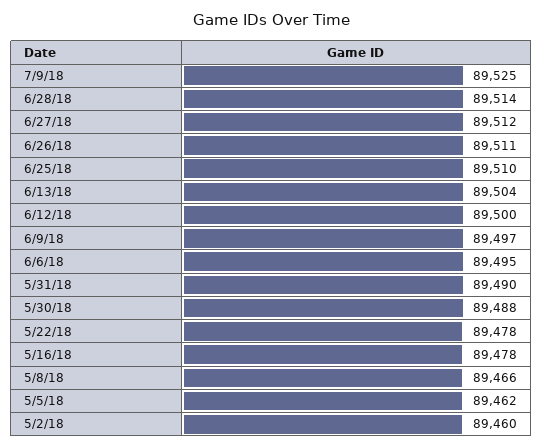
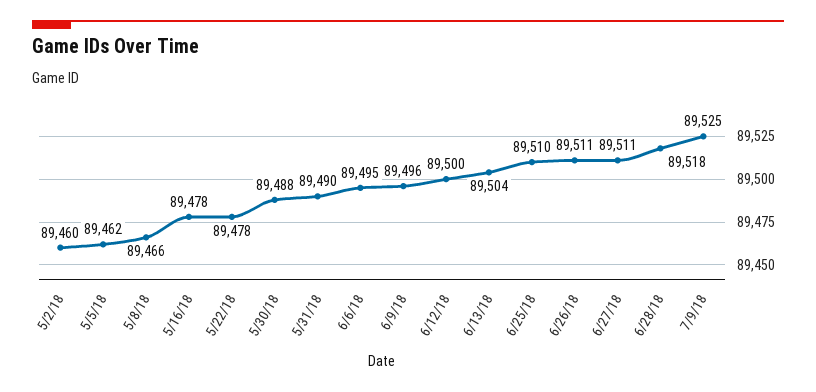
  {
    "7/9/18": 89525,
-   "6/28/18": 89514,
+   "6/28/18": 89518,
-   "6/27/18": 89512,
+   "6/27/18": 89511,
    "6/26/18": 89511,
    "6/25/18": 89510,
    "6/13/18": 89504,
    "6/12/18": 89500,
-   "6/9/18": 89497,
+   "6/9/18": 89496,
    "6/6/18": 89495,
    "5/31/18": 89490,
    "5/30/18": 89488,
    "5/22/18": 89478,
    "5/16/18": 89478,
    "5/8/18": 89466,
    "5/5/18": 89462,
    "5/2/18": 89460
  }

